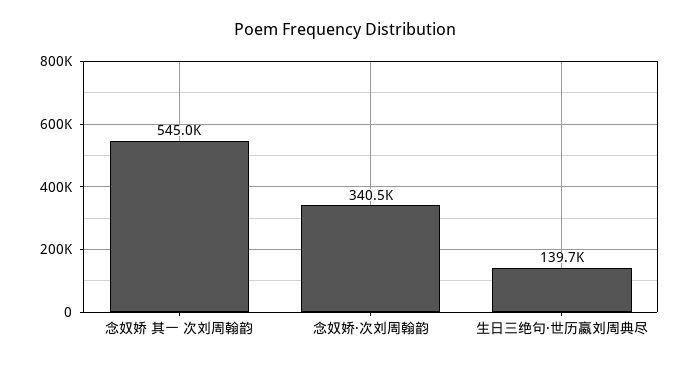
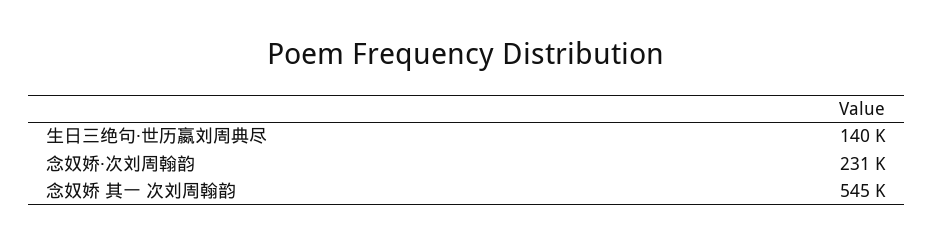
  {
    "念奴娇 其一 次刘周翰韵": 545000,
-   "念奴娇·次刘周翰韵": 340500,
+   "念奴娇·次刘周翰韵": 231000,
    "生日三绝句·世历嬴刘周典尽": 139700
  }

